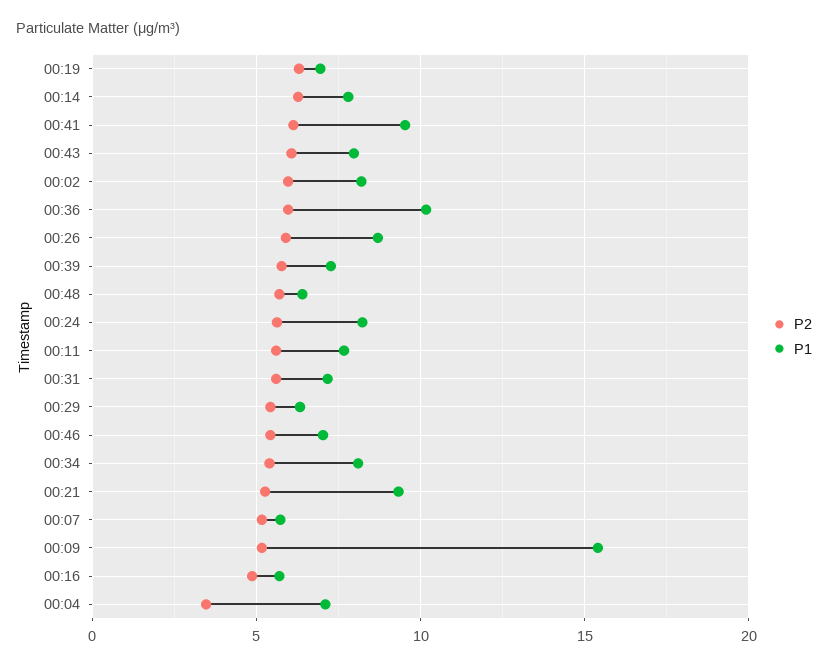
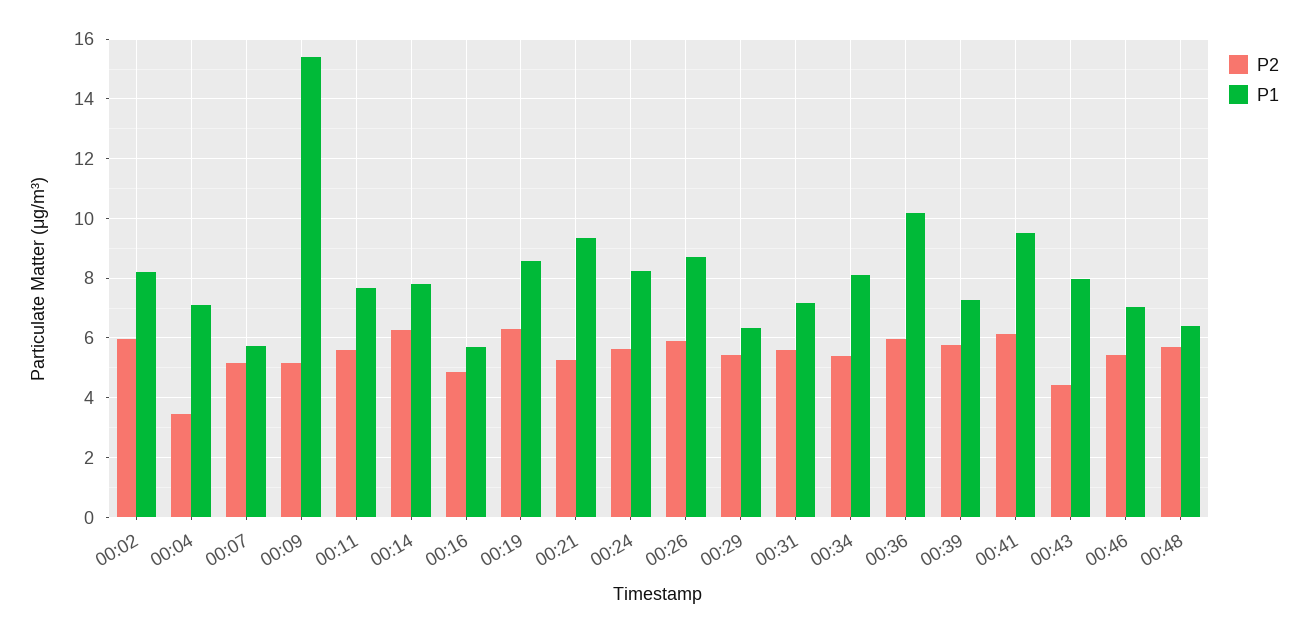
  {
    "P2": {
      "00:19": 6.25,
      "00:14": 6.25,
      "00:41": 6.25,
-     "00:43": 6,
+     "00:43": 4.5,
      "00:02": 6,
      "00:36": 6,
      "00:26": 6,
      "00:39": 5.75,
      "00:48": 5.75,
      "00:24": 5.75,
      "00:11": 5.5,
      "00:31": 5.5,
      "00:29": 5.5,
      "00:46": 5.5,
      "00:34": 5.5,
      "00:21": 5.25,
      "00:07": 5.25,
      "00:09": 5.25,
      "00:16": 4.75,
      "00:04": 3.5
    },
    "P1": {
-     "00:19": 7,
+     "00:19": 8.5,
      "00:14": 7.75,
      "00:41": 9.5,
      "00:43": 8,
      "00:02": 8.25,
      "00:36": 10.25,
      "00:26": 8.75,
      "00:39": 7.25,
      "00:48": 6.5,
      "00:24": 8.25,
      "00:11": 7.75,
      "00:31": 7.25,
      "00:29": 6.25,
      "00:46": 7,
      "00:34": 8,
      "00:21": 9.25,
      "00:07": 5.75,
      "00:09": 15.5,
      "00:16": 5.75,
      "00:04": 7
    }
  }

